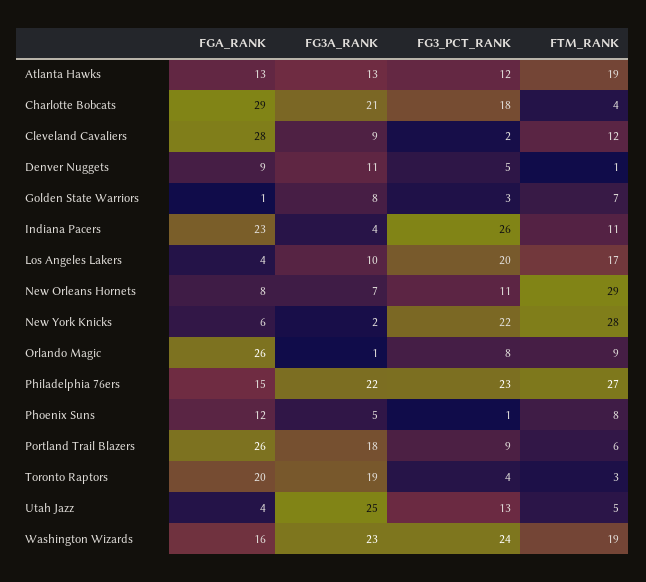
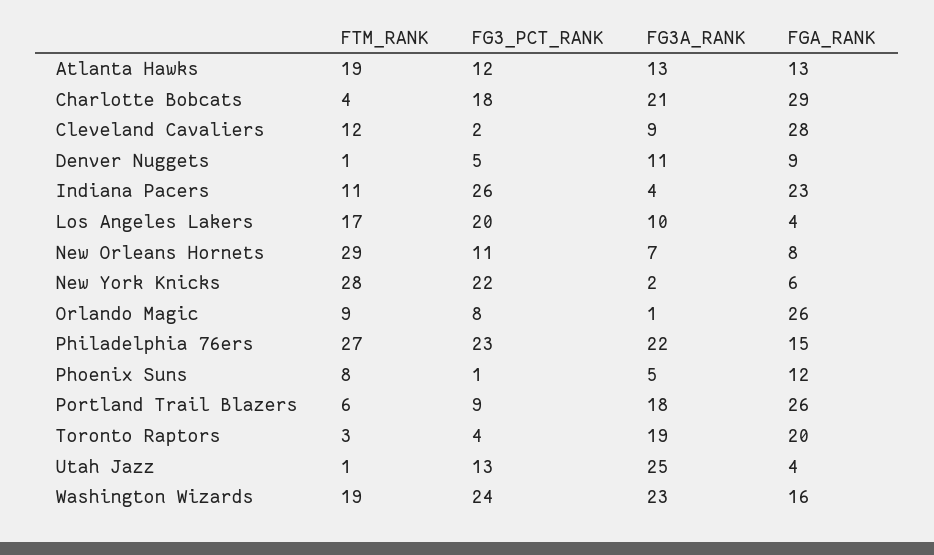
  {
    "FGA_RANK": {
      "Atlanta Hawks": 13,
      "Charlotte Bobcats": 29,
      "Cleveland Cavaliers": 28,
      "Denver Nuggets": 9,
-     "Golden State Warriors": 1,
      "Indiana Pacers": 23,
      "Los Angeles Lakers": 4,
      "New Orleans Hornets": 8,
      "New York Knicks": 6,
      "Orlando Magic": 26,
      "Philadelphia 76ers": 15,
      "Phoenix Suns": 12,
      "Portland Trail Blazers": 26,
      "Toronto Raptors": 20,
      "Utah Jazz": 4,
      "Washington Wizards": 16
    },
    "FG3A_RANK": {
      "Atlanta Hawks": 13,
      "Charlotte Bobcats": 21,
      "Cleveland Cavaliers": 9,
      "Denver Nuggets": 11,
-     "Golden State Warriors": 8,
      "Indiana Pacers": 4,
      "Los Angeles Lakers": 10,
      "New Orleans Hornets": 7,
      "New York Knicks": 2,
      "Orlando Magic": 1,
      "Philadelphia 76ers": 22,
      "Phoenix Suns": 5,
      "Portland Trail Blazers": 18,
      "Toronto Raptors": 19,
      "Utah Jazz": 25,
      "Washington Wizards": 23
    },
    "FG3_PCT_RANK": {
      "Atlanta Hawks": 12,
      "Charlotte Bobcats": 18,
      "Cleveland Cavaliers": 2,
      "Denver Nuggets": 5,
-     "Golden State Warriors": 3,
      "Indiana Pacers": 26,
      "Los Angeles Lakers": 20,
      "New Orleans Hornets": 11,
      "New York Knicks": 22,
      "Orlando Magic": 8,
      "Philadelphia 76ers": 23,
      "Phoenix Suns": 1,
      "Portland Trail Blazers": 9,
      "Toronto Raptors": 4,
      "Utah Jazz": 13,
      "Washington Wizards": 24
    },
    "FTM_RANK": {
      "Atlanta Hawks": 19,
      "Charlotte Bobcats": 4,
      "Cleveland Cavaliers": 12,
      "Denver Nuggets": 1,
-     "Golden State Warriors": 7,
      "Indiana Pacers": 11,
      "Los Angeles Lakers": 17,
      "New Orleans Hornets": 29,
      "New York Knicks": 28,
      "Orlando Magic": 9,
      "Philadelphia 76ers": 27,
      "Phoenix Suns": 8,
      "Portland Trail Blazers": 6,
      "Toronto Raptors": 3,
-     "Utah Jazz": 5,
+     "Utah Jazz": 1,
      "Washington Wizards": 19
    }
  }

